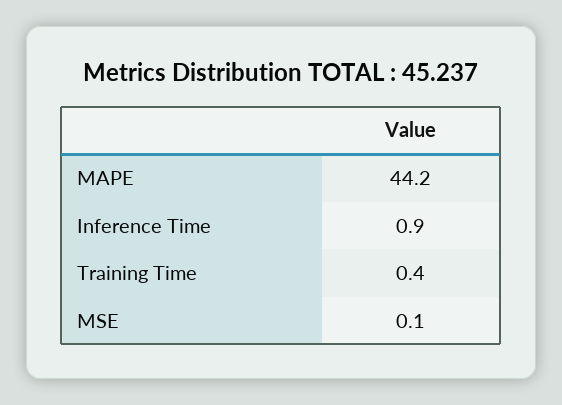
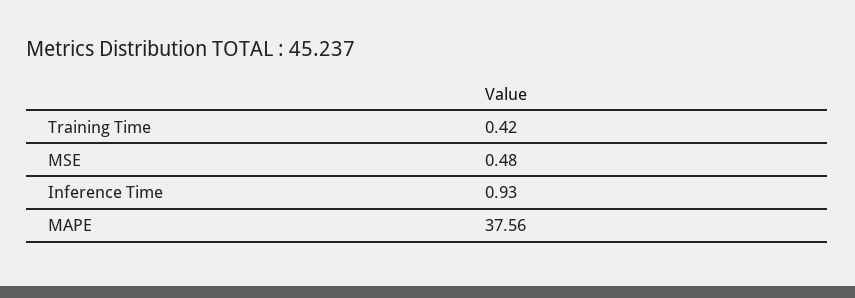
  {
-   "MAPE": 44.2,
+   "MAPE": 37.56,
    "Inference Time": 0.93,
    "Training Time": 0.42,
-   "MSE": 0.1
+   "MSE": 0.48
  }

